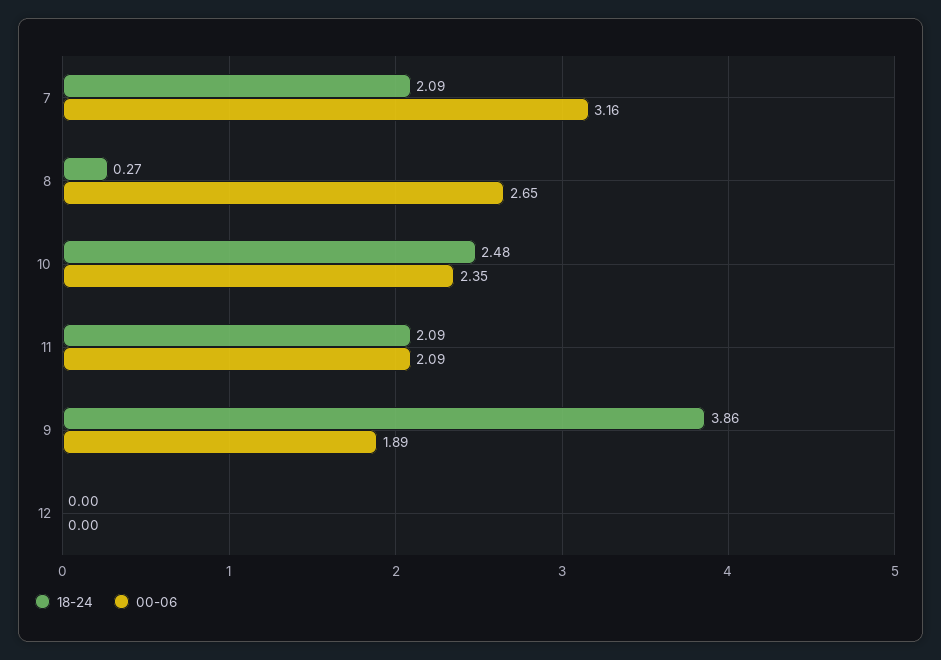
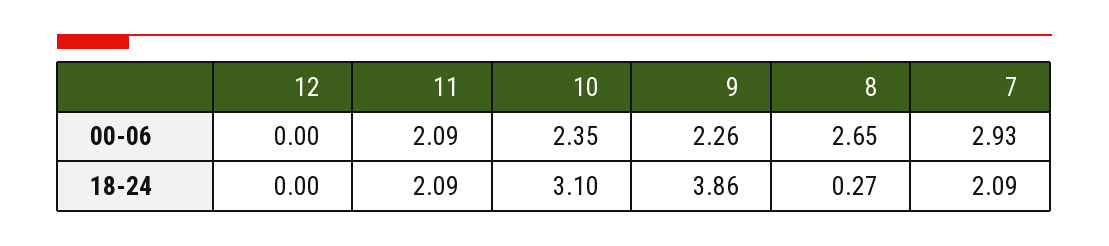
  {
    "18-24": {
      "7": 2.09,
      "8": 0.27,
-     "10": 2.48,
+     "10": 3.1,
      "11": 2.09,
      "9": 3.86,
      "12": 0
    },
    "00-06": {
-     "7": 3.16,
+     "7": 2.93,
      "8": 2.65,
      "10": 2.35,
      "11": 2.09,
-     "9": 1.89,
+     "9": 2.26,
      "12": 0
    }
  }

